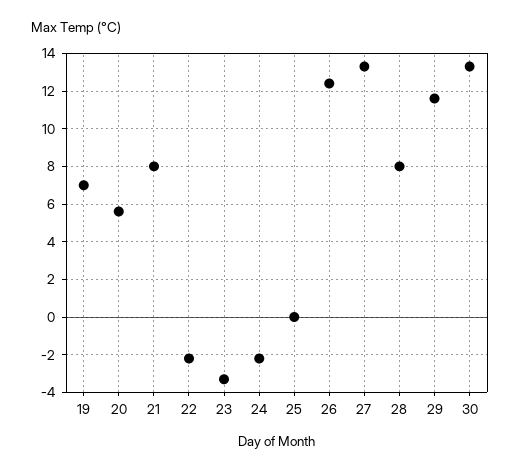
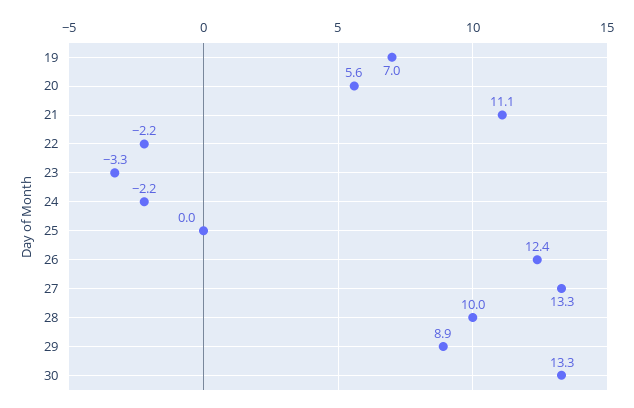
  {
    "19": 7,
    "20": 5.6,
-   "21": 8,
+   "21": 11.1,
    "22": -2.2,
    "23": -3.3,
    "24": -2.2,
    "25": 0,
    "26": 12.4,
    "27": 13.3,
-   "28": 8,
+   "28": 10,
-   "29": 11.5,
+   "29": 8.9,
    "30": 13.3
  }

